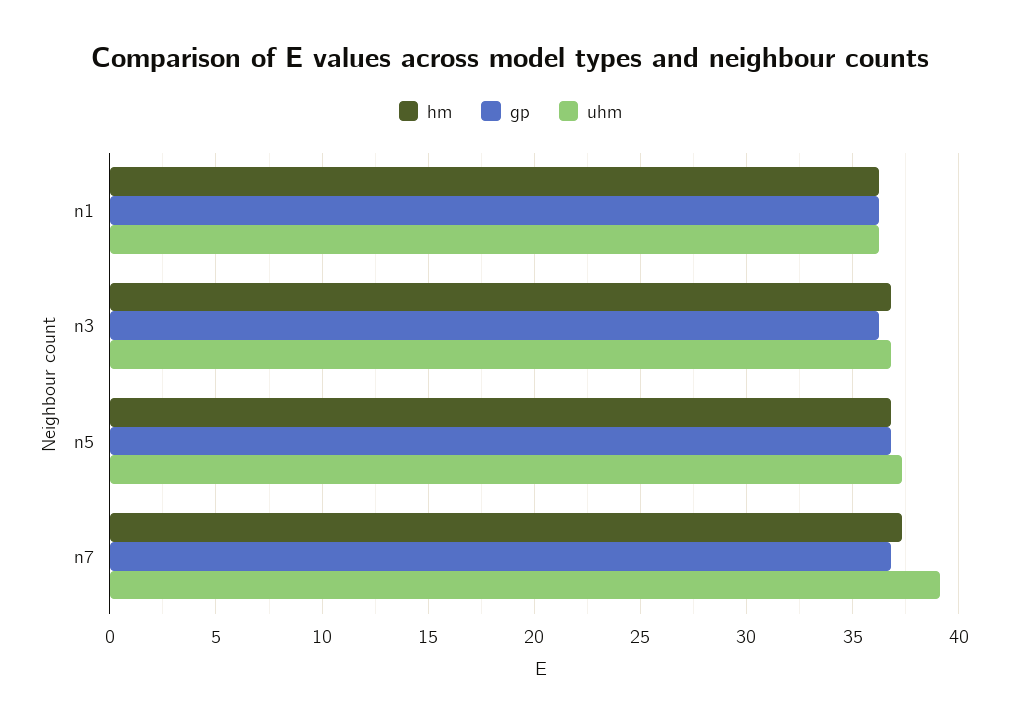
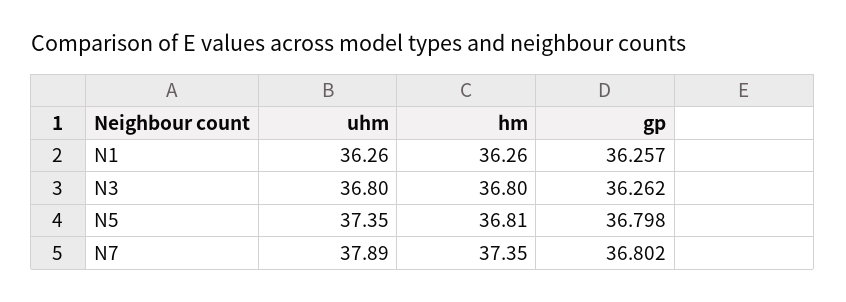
  {
    "hm": {
      "n1": 36.26,
      "n3": 36.8,
      "n5": 36.81,
      "n7": 37.35
    },
    "gp": {
      "n1": 36.257,
      "n3": 36.262,
      "n5": 36.798,
      "n7": 36.802
    },
    "uhm": {
      "n1": 36.26,
      "n3": 36.8,
      "n5": 37.35,
-     "n7": 39
+     "n7": 37.89
    }
  }

